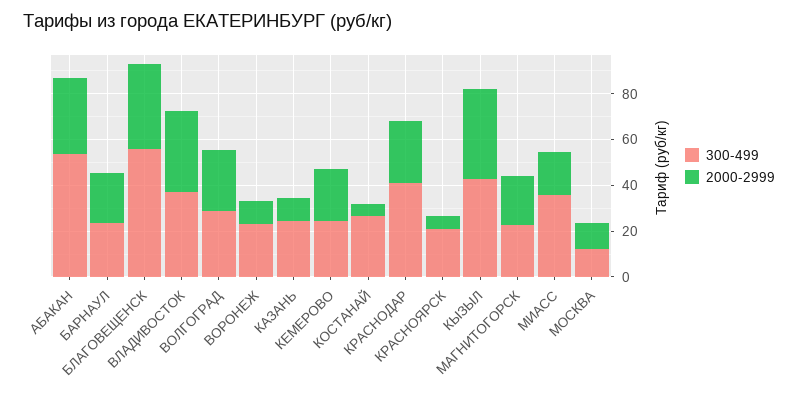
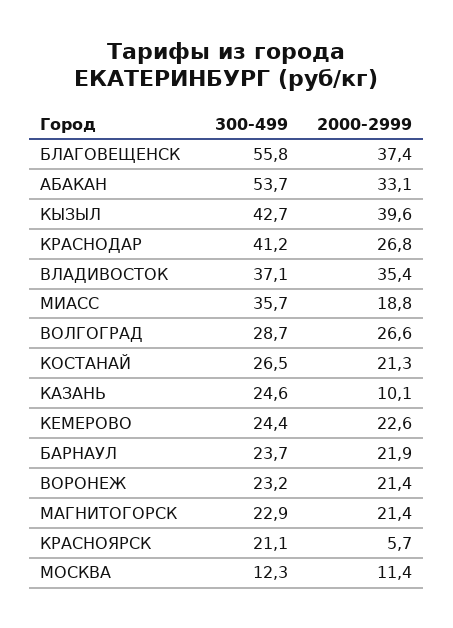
  {
    "300-499": {
      "АБАКАН": 53.7,
      "БАРНАУЛ": 23.7,
      "БЛАГОВЕЩЕНСК": 55.8,
      "ВЛАДИВОСТОК": 37.1,
      "ВОЛГОГРАД": 28.7,
      "ВОРОНЕЖ": 23.2,
      "КАЗАНЬ": 24.6,
      "КЕМЕРОВО": 24.4,
      "КОСТАНАЙ": 26.5,
      "КРАСНОДАР": 41.2,
      "КРАСНОЯРСК": 21.1,
      "КЫЗЫЛ": 42.7,
      "МАГНИТОГОРСК": 22.9,
      "МИАСС": 35.7,
      "МОСКВА": 12.3
    },
    "2000-2999": {
      "АБАКАН": 33.1,
      "БАРНАУЛ": 21.9,
      "БЛАГОВЕЩЕНСК": 37.4,
      "ВЛАДИВОСТОК": 35.4,
      "ВОЛГОГРАД": 26.6,
-     "ВОРОНЕЖ": 10,
+     "ВОРОНЕЖ": 21.4,
      "КАЗАНЬ": 10.1,
      "КЕМЕРОВО": 22.6,
-     "КОСТАНАЙ": 5,
+     "КОСТАНАЙ": 21.3,
      "КРАСНОДАР": 26.8,
      "КРАСНОЯРСК": 5.7,
      "КЫЗЫЛ": 39.6,
      "МАГНИТОГОРСК": 21.4,
      "МИАСС": 18.8,
      "МОСКВА": 11.4
    }
  }

